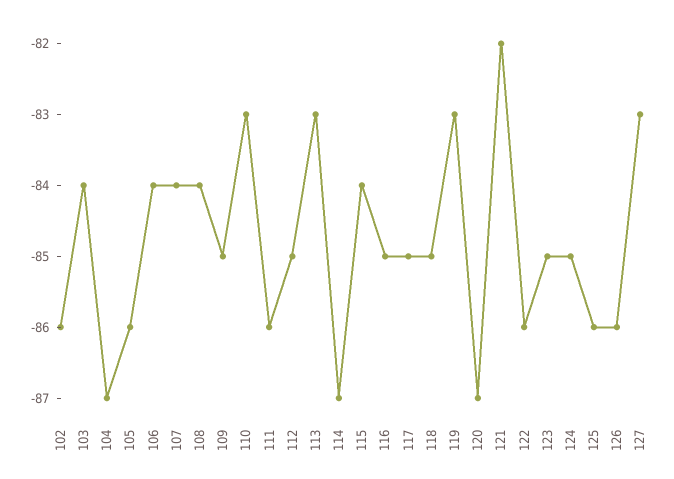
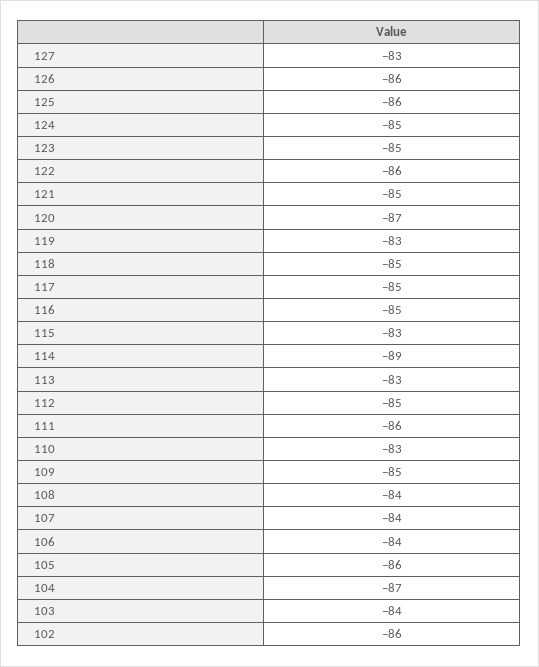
  {
    "102": -86,
    "103": -84,
    "104": -87,
    "105": -86,
    "106": -84,
    "107": -84,
    "108": -84,
    "109": -85,
    "110": -83,
    "111": -86,
    "112": -85,
    "113": -83,
-   "114": -87,
+   "114": -89,
-   "115": -84,
+   "115": -83,
    "116": -85,
    "117": -85,
    "118": -85,
    "119": -83,
    "120": -87,
-   "121": -82,
+   "121": -85,
    "122": -86,
    "123": -85,
    "124": -85,
    "125": -86,
    "126": -86,
    "127": -83
  }

